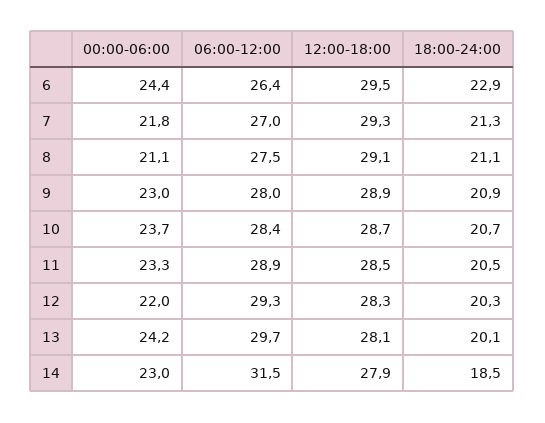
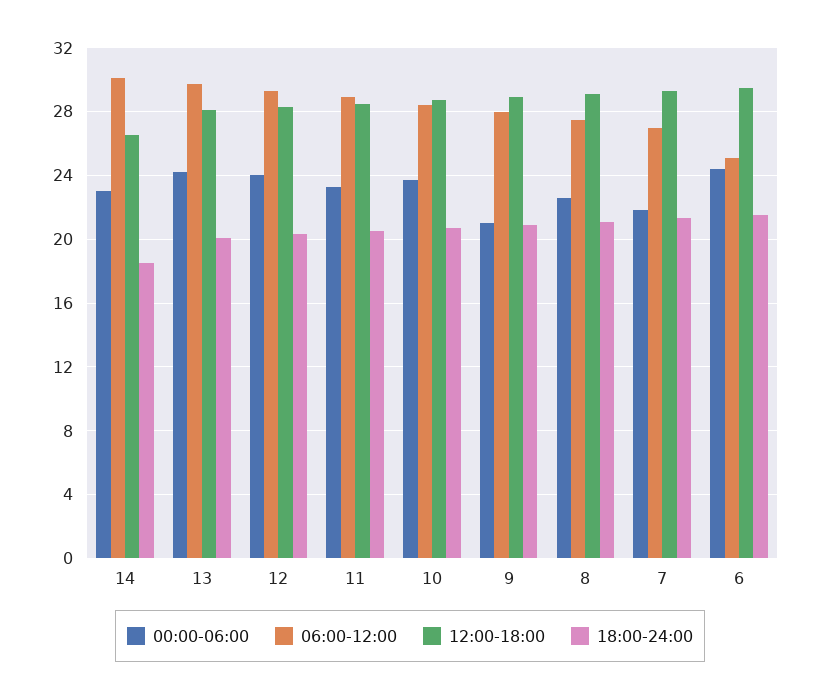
  {
    "00:00-06:00": {
      "6": 24.4,
      "7": 21.8,
-     "8": 21.1,
+     "8": 22.5,
-     "9": 23,
+     "9": 21,
      "10": 23.7,
      "11": 23.3,
-     "12": 22,
+     "12": 24,
      "13": 24.2,
      "14": 23
    },
    "06:00-12:00": {
-     "6": 26.4,
+     "6": 25,
      "7": 27,
      "8": 27.5,
      "9": 28,
      "10": 28.4,
      "11": 28.9,
      "12": 29.3,
      "13": 29.7,
-     "14": 31.5
+     "14": 30
    },
    "12:00-18:00": {
      "6": 29.5,
      "7": 29.3,
      "8": 29.1,
      "9": 28.9,
      "10": 28.7,
      "11": 28.5,
      "12": 28.3,
      "13": 28.1,
-     "14": 27.9
+     "14": 26.5
    },
    "18:00-24:00": {
-     "6": 22.9,
+     "6": 21.5,
      "7": 21.3,
      "8": 21.1,
      "9": 20.9,
      "10": 20.7,
      "11": 20.5,
      "12": 20.3,
      "13": 20.1,
      "14": 18.5
    }
  }

